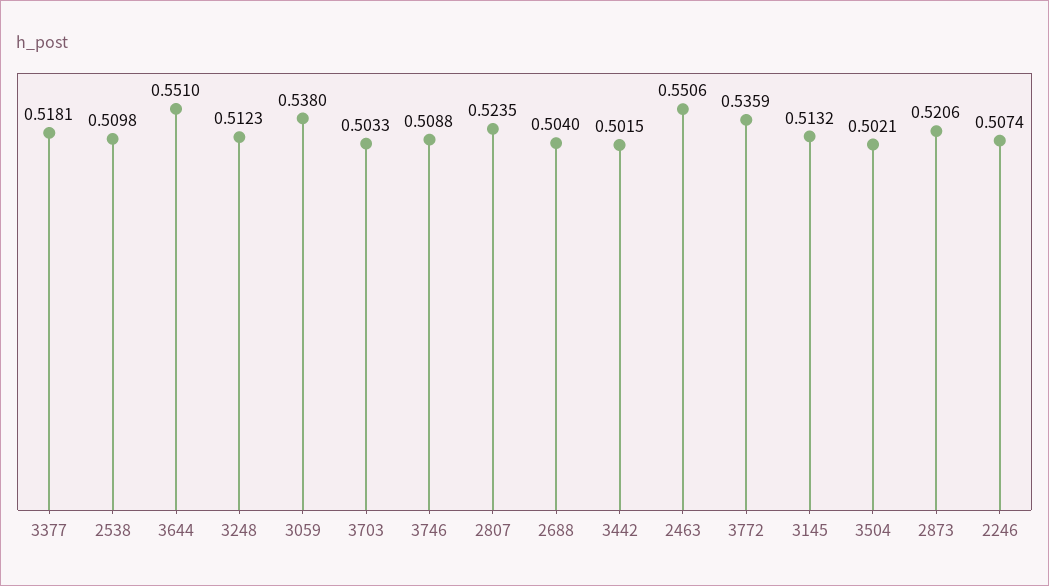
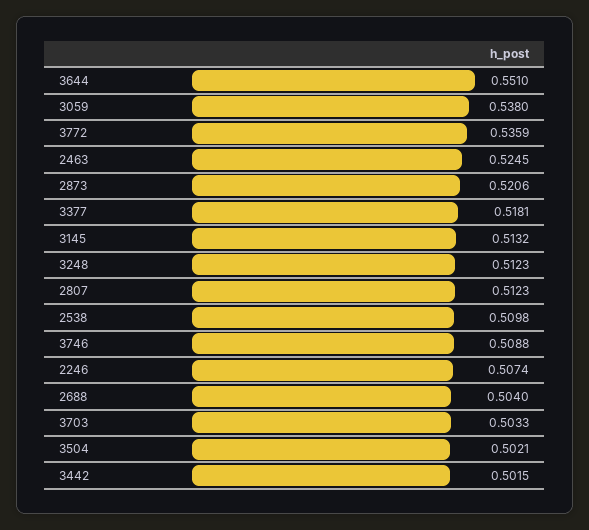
  {
    "3377": 0.5181,
    "2538": 0.5098,
    "3644": 0.551,
    "3248": 0.5123,
    "3059": 0.538,
    "3703": 0.5033,
    "3746": 0.5088,
-   "2807": 0.5235,
+   "2807": 0.5123,
    "2688": 0.504,
    "3442": 0.5015,
-   "2463": 0.5506,
+   "2463": 0.5245,
    "3772": 0.5359,
    "3145": 0.5132,
    "3504": 0.5021,
    "2873": 0.5206,
    "2246": 0.5074
  }

